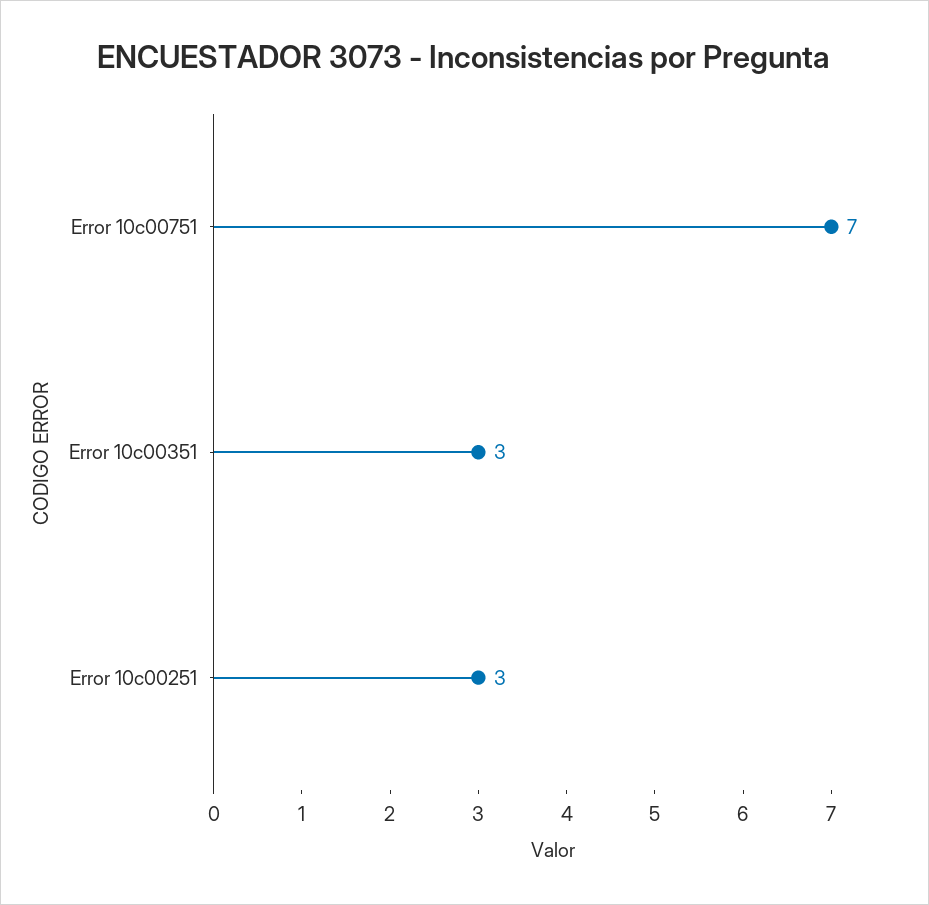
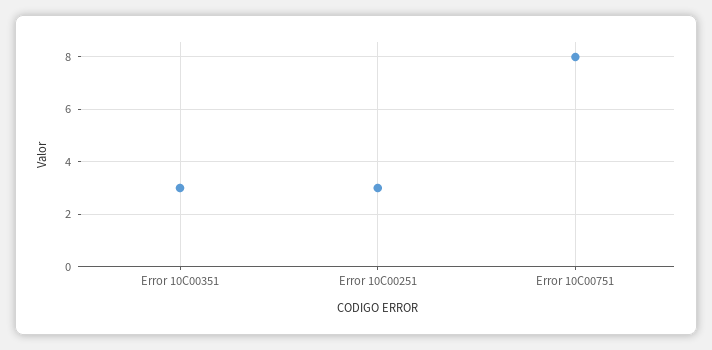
  {
-   "Error 10c00751": 7,
+   "Error 10c00751": 8,
    "Error 10c00351": 3,
    "Error 10c00251": 3
  }

